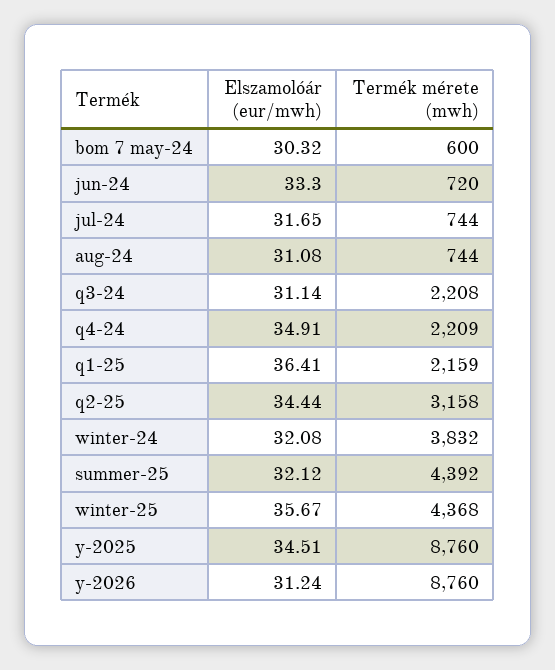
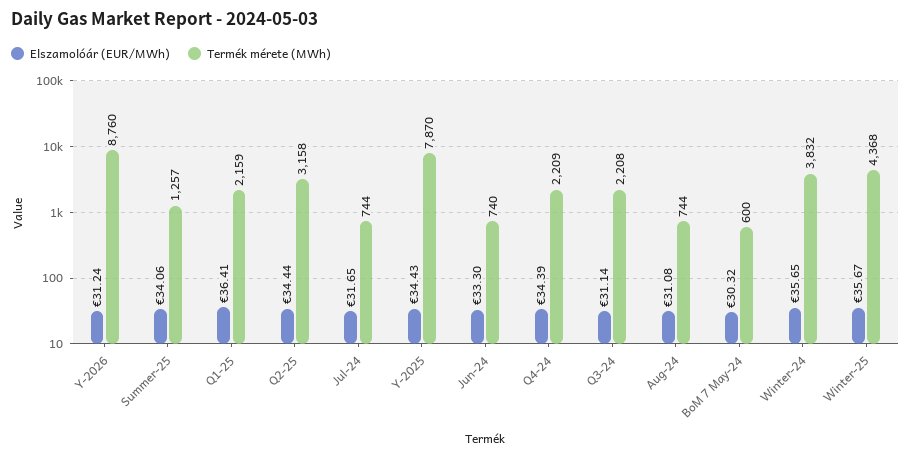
  {
    "Elszamolóár (eur/mwh)": {
      "bom 7 may-24": 30.32,
      "jun-24": 33.3,
      "jul-24": 31.65,
      "aug-24": 31.08,
      "q3-24": 31.14,
-     "q4-24": 34.91,
+     "q4-24": 34.39,
      "q1-25": 36.41,
      "q2-25": 34.44,
-     "winter-24": 32.08,
+     "winter-24": 35.65,
-     "summer-25": 32.12,
+     "summer-25": 34.06,
      "winter-25": 35.67,
-     "y-2025": 34.51,
+     "y-2025": 34.43,
      "y-2026": 31.24
    },
    "Termék mérete (mwh)": {
      "bom 7 may-24": 600,
-     "jun-24": 720,
+     "jun-24": 740,
      "jul-24": 744,
      "aug-24": 744,
      "q3-24": 2208,
      "q4-24": 2209,
      "q1-25": 2159,
      "q2-25": 3158,
      "winter-24": 3832,
-     "summer-25": 4392,
+     "summer-25": 1257,
      "winter-25": 4368,
-     "y-2025": 8760,
+     "y-2025": 7870,
      "y-2026": 8760
    }
  }

